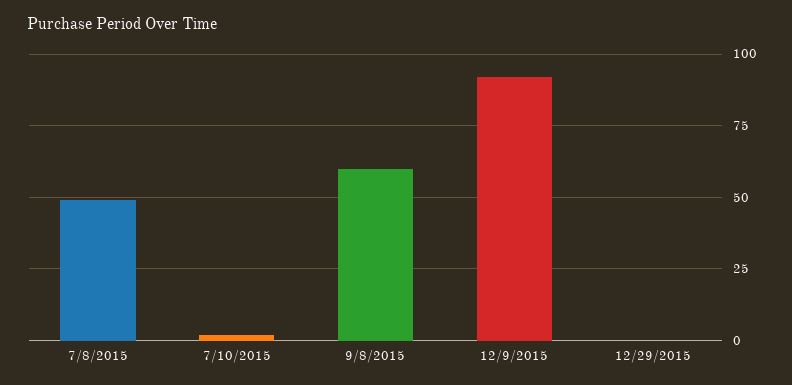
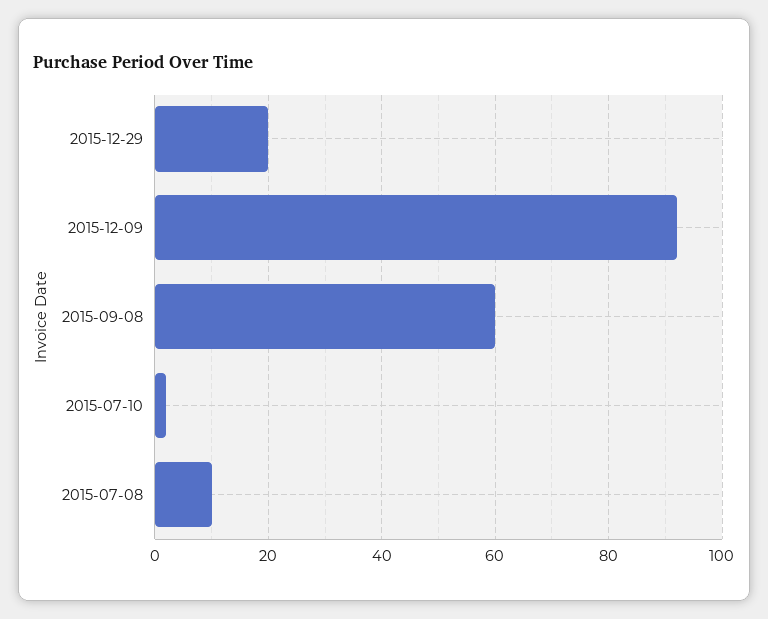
  {
-   "7/8/2015": 50,
+   "7/8/2015": 10,
    "7/10/2015": 0,
    "9/8/2015": 60,
    "12/9/2015": 90,
-   "12/29/2015": 0
+   "12/29/2015": 20
  }

